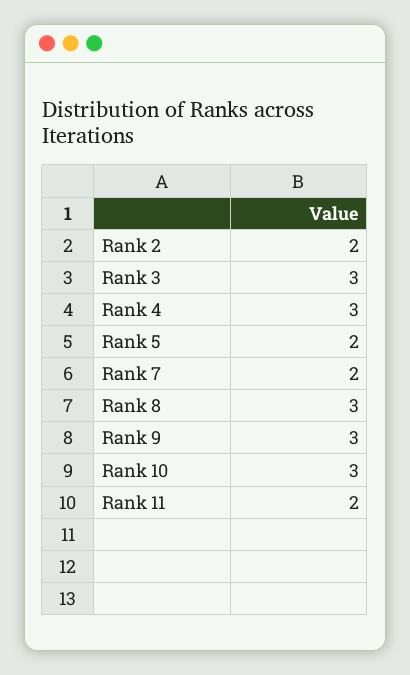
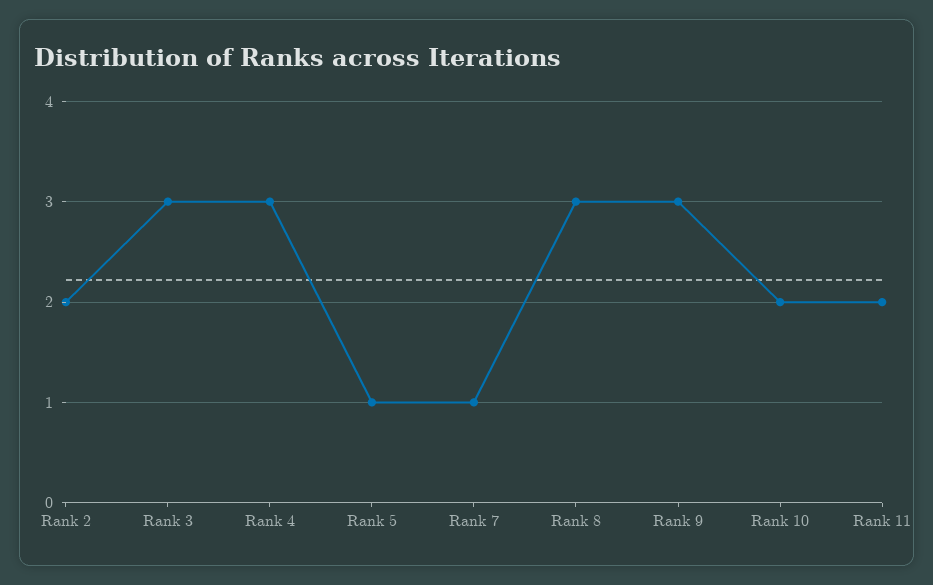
  {
    "Rank 2": 2,
    "Rank 3": 3,
    "Rank 4": 3,
-   "Rank 5": 2,
+   "Rank 5": 1,
-   "Rank 7": 2,
+   "Rank 7": 1,
    "Rank 8": 3,
    "Rank 9": 3,
-   "Rank 10": 3,
+   "Rank 10": 2,
    "Rank 11": 2
  }

